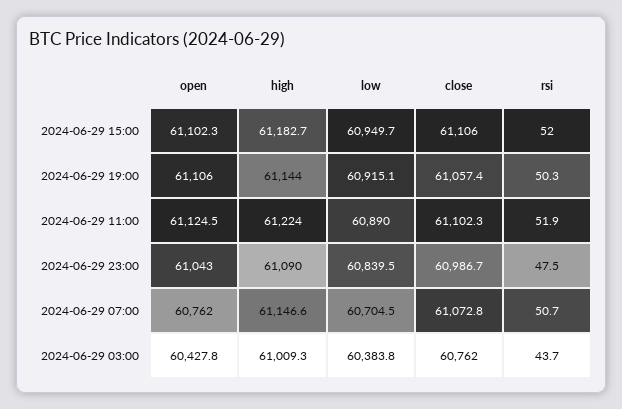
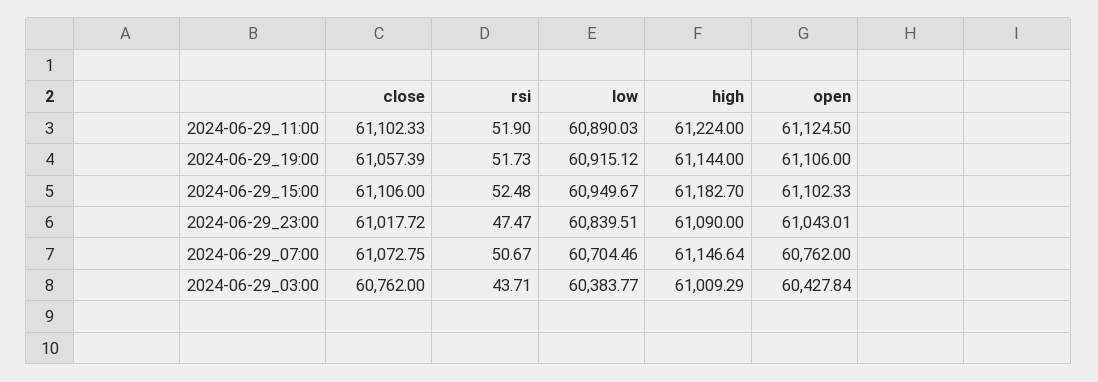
  {
    "open": {
      "2024-06-29 15:00": 61102.33,
      "2024-06-29 19:00": 61106,
      "2024-06-29 11:00": 61124.5,
      "2024-06-29 23:00": 61043.01,
      "2024-06-29 07:00": 60762,
      "2024-06-29 03:00": 60427.84
    },
    "high": {
      "2024-06-29 15:00": 61182.7,
      "2024-06-29 19:00": 61144,
      "2024-06-29 11:00": 61224,
      "2024-06-29 23:00": 61090,
      "2024-06-29 07:00": 61146.64,
      "2024-06-29 03:00": 61009.29
    },
    "low": {
      "2024-06-29 15:00": 60949.67,
      "2024-06-29 19:00": 60915.12,
      "2024-06-29 11:00": 60890.03,
      "2024-06-29 23:00": 60839.51,
      "2024-06-29 07:00": 60704.46,
      "2024-06-29 03:00": 60383.77
    },
    "close": {
      "2024-06-29 15:00": 61106,
      "2024-06-29 19:00": 61057.39,
      "2024-06-29 11:00": 61102.33,
-     "2024-06-29 23:00": 60986.7,
+     "2024-06-29 23:00": 61017.72,
      "2024-06-29 07:00": 61072.75,
      "2024-06-29 03:00": 60762
    },
    "rsi": {
-     "2024-06-29 15:00": 52,
+     "2024-06-29 15:00": 52.48,
-     "2024-06-29 19:00": 50.3,
+     "2024-06-29 19:00": 51.73,
      "2024-06-29 11:00": 51.9,
      "2024-06-29 23:00": 47.47,
      "2024-06-29 07:00": 50.67,
      "2024-06-29 03:00": 43.71
    }
  }

